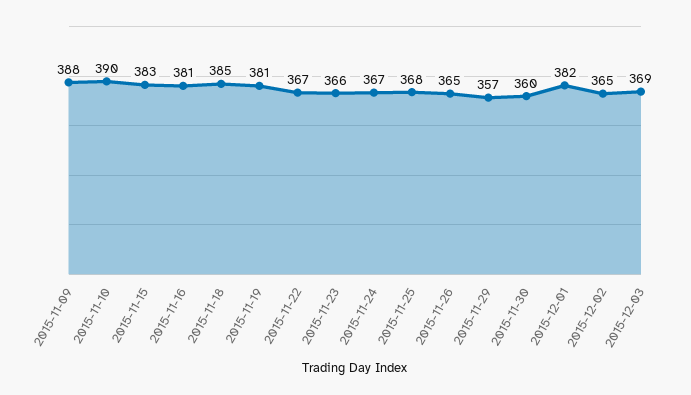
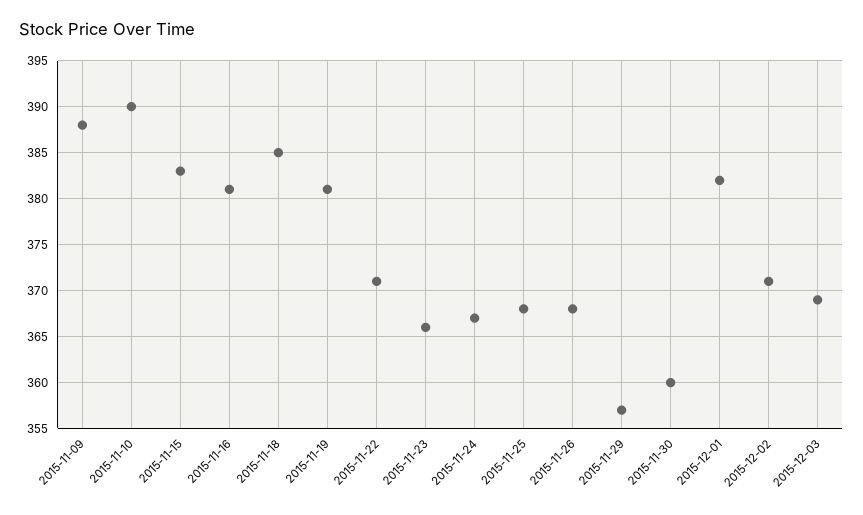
  {
    "2015-11-09": 388,
    "2015-11-10": 390,
    "2015-11-15": 383,
    "2015-11-16": 381,
    "2015-11-18": 385,
    "2015-11-19": 381,
-   "2015-11-22": 367,
+   "2015-11-22": 371,
    "2015-11-23": 366,
    "2015-11-24": 367,
    "2015-11-25": 368,
-   "2015-11-26": 365,
+   "2015-11-26": 368,
    "2015-11-29": 357,
    "2015-11-30": 360,
    "2015-12-01": 382,
-   "2015-12-02": 365,
+   "2015-12-02": 371,
    "2015-12-03": 369
  }

